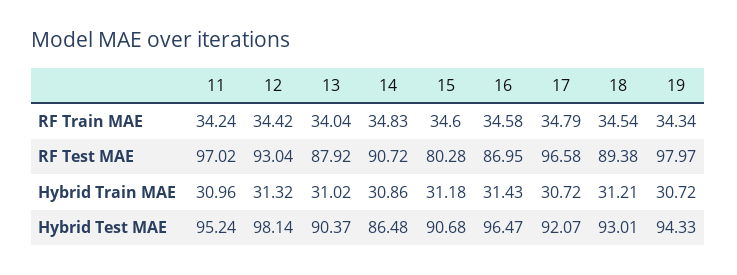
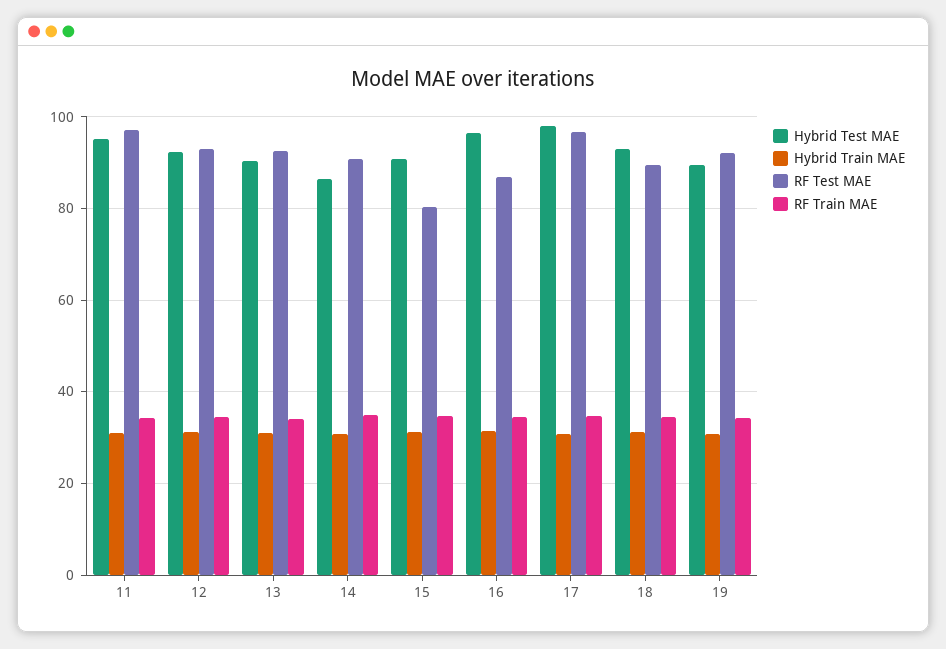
  {
    "RF Train MAE": {
      "11": 34.24,
      "12": 34.42,
      "13": 34.04,
      "14": 34.83,
      "15": 34.6,
      "16": 34.58,
      "17": 34.79,
      "18": 34.54,
      "19": 34.34
    },
    "RF Test MAE": {
      "11": 97.02,
      "12": 93.04,
-     "13": 87.92,
+     "13": 92,
      "14": 90.72,
      "15": 80.28,
      "16": 86.95,
      "17": 96.58,
      "18": 89.38,
-     "19": 97.97
+     "19": 92
    },
    "Hybrid Train MAE": {
      "11": 30.96,
      "12": 31.32,
      "13": 31.02,
      "14": 30.86,
      "15": 31.18,
      "16": 31.43,
      "17": 30.72,
      "18": 31.21,
      "19": 30.72
    },
    "Hybrid Test MAE": {
      "11": 95.24,
-     "12": 98.14,
+     "12": 92,
      "13": 90.37,
      "14": 86.48,
      "15": 90.68,
      "16": 96.47,
-     "17": 92.07,
+     "17": 98,
      "18": 93.01,
-     "19": 94.33
+     "19": 90
    }
  }

